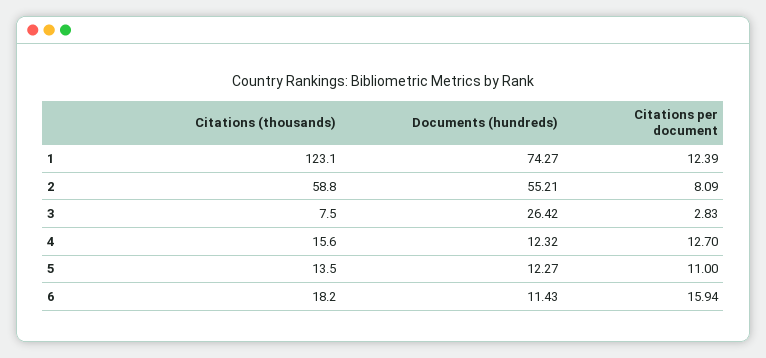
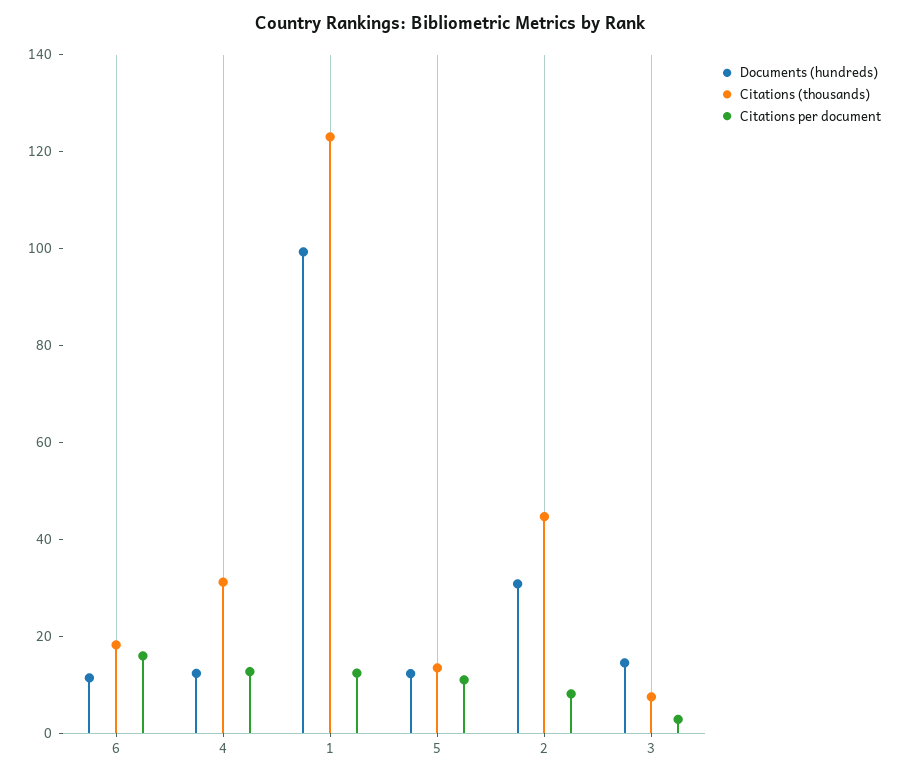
  {
    "Citations (thousands)": {
      "1": 123.1,
-     "2": 58.8,
+     "2": 45,
      "3": 7.5,
-     "4": 15.6,
+     "4": 30,
      "5": 13.5,
      "6": 18.2
    },
    "Documents (hundreds)": {
-     "1": 74.27,
+     "1": 100,
-     "2": 55.21,
+     "2": 30,
-     "3": 26.42,
+     "3": 15,
      "4": 12.32,
      "5": 12.27,
      "6": 11.43
    },
    "Citations per document": {
      "1": 12.39,
      "2": 8.09,
      "3": 2.83,
      "4": 12.7,
      "5": 11,
      "6": 15.94
    }
  }

